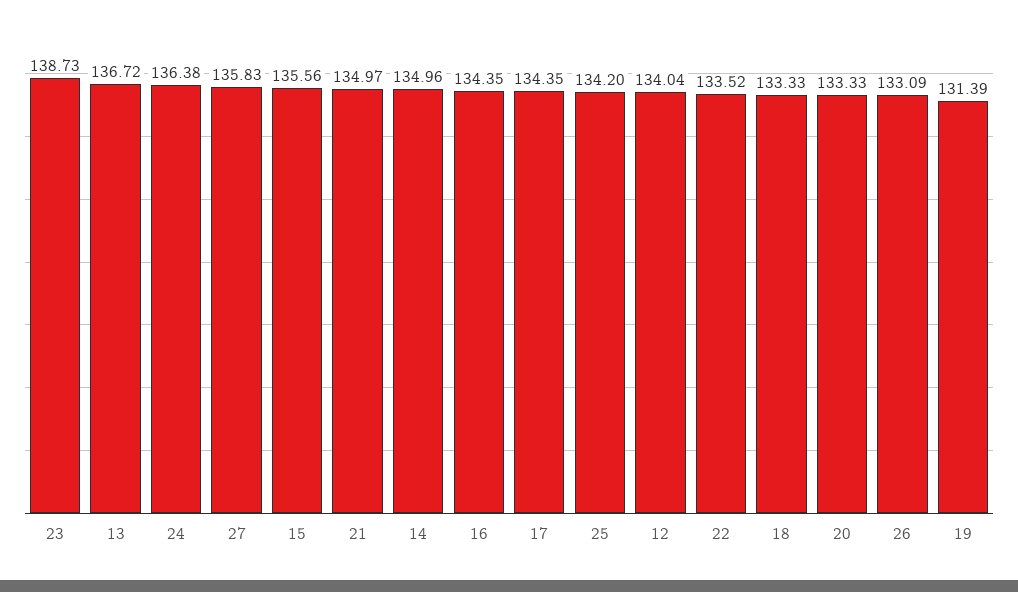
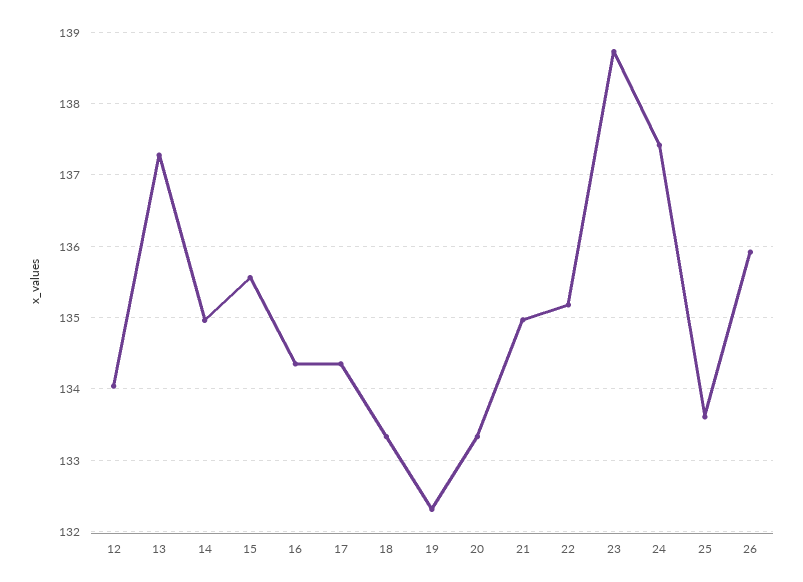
  {
    "23": 138.73,
-   "13": 136.72,
+   "13": 137.3,
-   "24": 136.38,
+   "24": 137.4,
-   "27": 135.83,
    "15": 135.56,
    "21": 134.97,
    "14": 134.96,
    "16": 134.35,
    "17": 134.35,
-   "25": 134.2,
+   "25": 133.6,
    "12": 134.04,
-   "22": 133.52,
+   "22": 135.2,
    "18": 133.33,
    "20": 133.33,
-   "26": 133.09,
+   "26": 135.9,
-   "19": 131.39
+   "19": 132.3
  }

